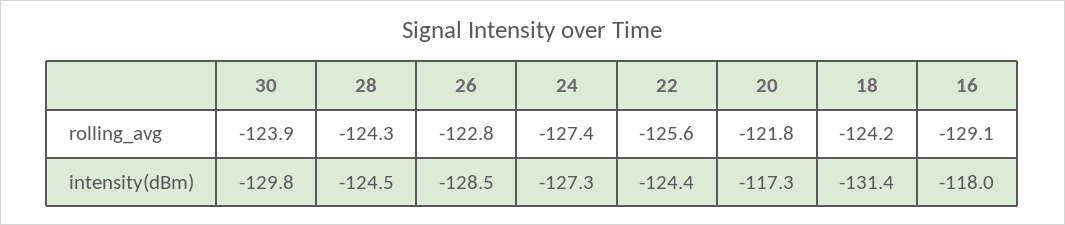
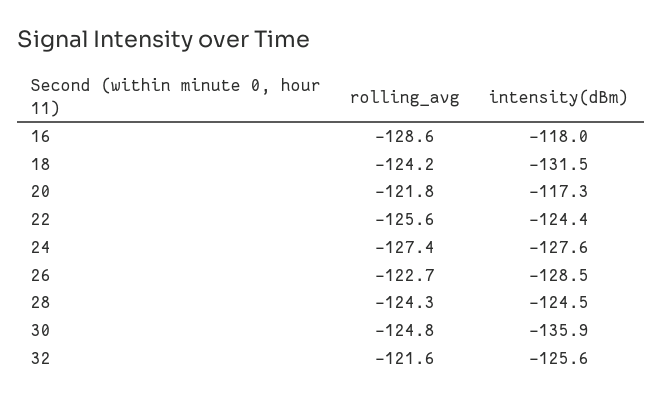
  {
    "30": {
-     "rolling_avg": -123.9,
+     "rolling_avg": -124.8,
-     "intensity(dBm)": -129.8
+     "intensity(dBm)": -135.9
    },
    "28": {
      "rolling_avg": -124.3,
      "intensity(dBm)": -124.5
    },
    "26": {
-     "rolling_avg": -122.8,
+     "rolling_avg": -122.7,
      "intensity(dBm)": -128.5
    },
    "24": {
      "rolling_avg": -127.4,
-     "intensity(dBm)": -127.3
+     "intensity(dBm)": -127.6
    },
    "22": {
      "rolling_avg": -125.6,
      "intensity(dBm)": -124.4
    },
    "20": {
      "rolling_avg": -121.8,
      "intensity(dBm)": -117.3
    },
    "18": {
      "rolling_avg": -124.2,
-     "intensity(dBm)": -131.4
+     "intensity(dBm)": -131.5
    },
    "16": {
-     "rolling_avg": -129.1,
+     "rolling_avg": -128.6,
      "intensity(dBm)": -118
-   }
+   },
+   "32": {
+     "rolling_avg": -121.6,
+     "intensity(dBm)": -125.6
+   }
  }

